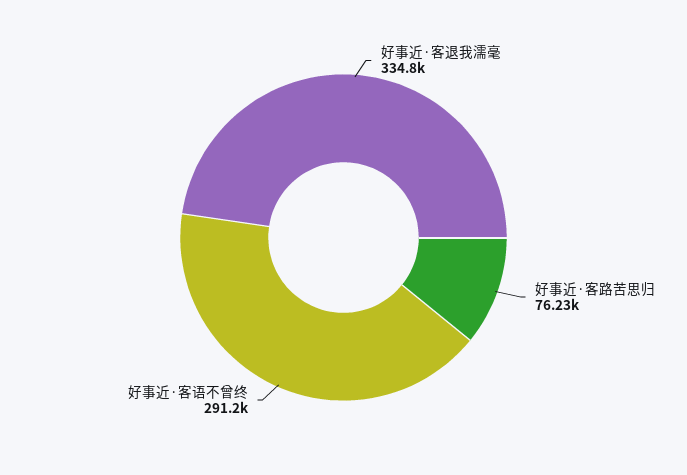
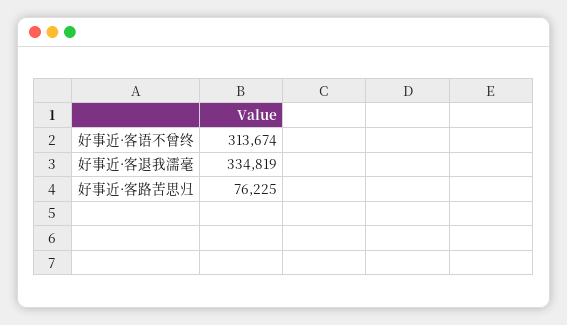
  {
    "好事近·客退我濡毫": 334819,
    "好事近·客路苦思归": 76225,
-   "好事近·客语不曾终": 291200
+   "好事近·客语不曾终": 313674
  }

